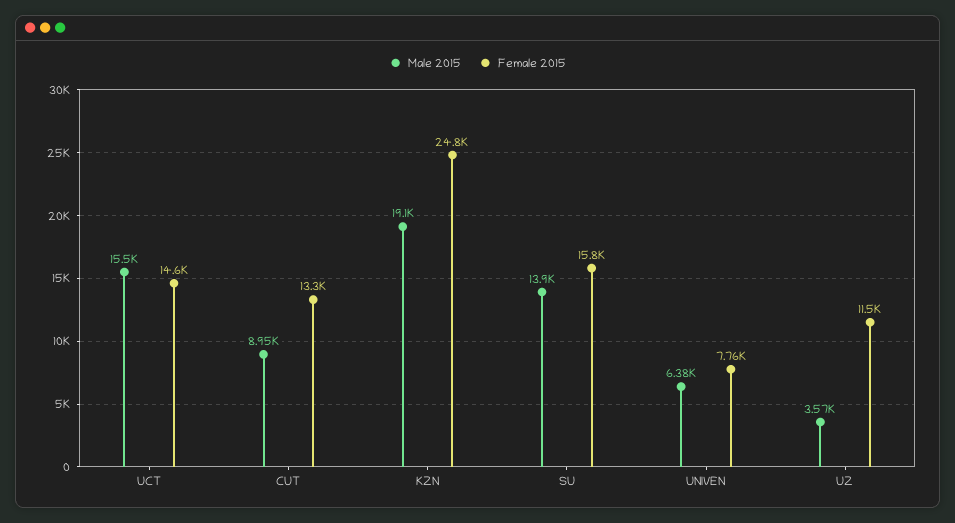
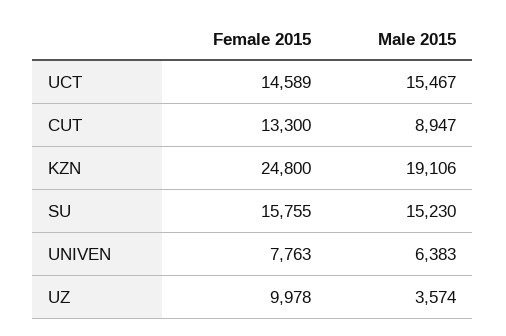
  {
    "Male 2015": {
      "UCT": 15467,
      "CUT": 8947,
      "KZN": 19106,
-     "SU": 13900,
+     "SU": 15230,
      "UNIVEN": 6383,
      "UZ": 3574
    },
    "Female 2015": {
      "UCT": 14589,
      "CUT": 13300,
      "KZN": 24800,
      "SU": 15755,
      "UNIVEN": 7763,
-     "UZ": 11500
+     "UZ": 9978
    }
  }

